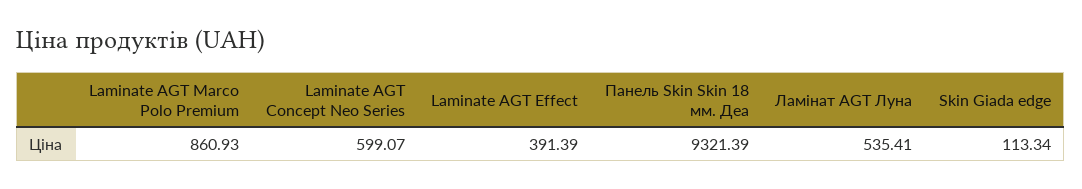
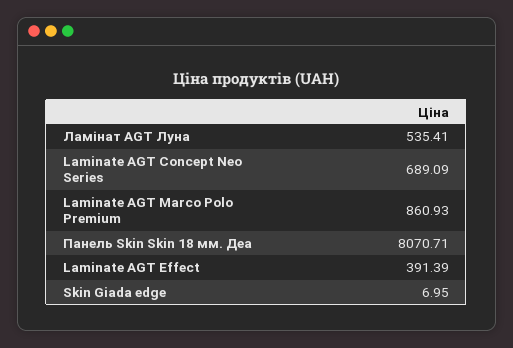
  {
    "Laminate AGT Marco Polo Premium": 860.93,
-   "Laminate AGT Concept Neo Series": 599.07,
+   "Laminate AGT Concept Neo Series": 689.09,
    "Laminate AGT Effect": 391.39,
-   "Панель Skin Skin 18 мм. Деа": 9321.39,
+   "Панель Skin Skin 18 мм. Деа": 8070.71,
    "Ламінат AGT Луна": 535.41,
-   "Skin Giada edge": 113.34
+   "Skin Giada edge": 6.95
  }

